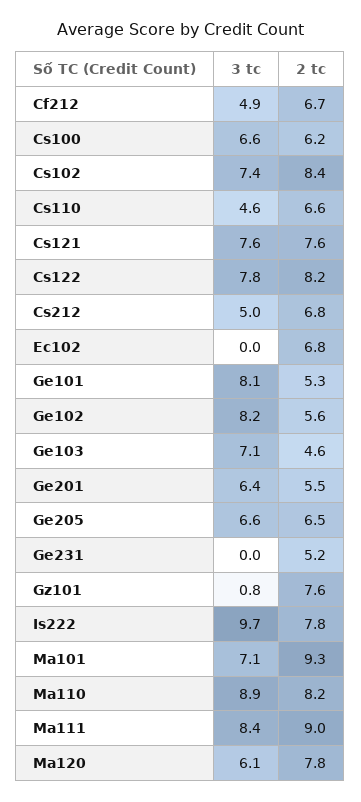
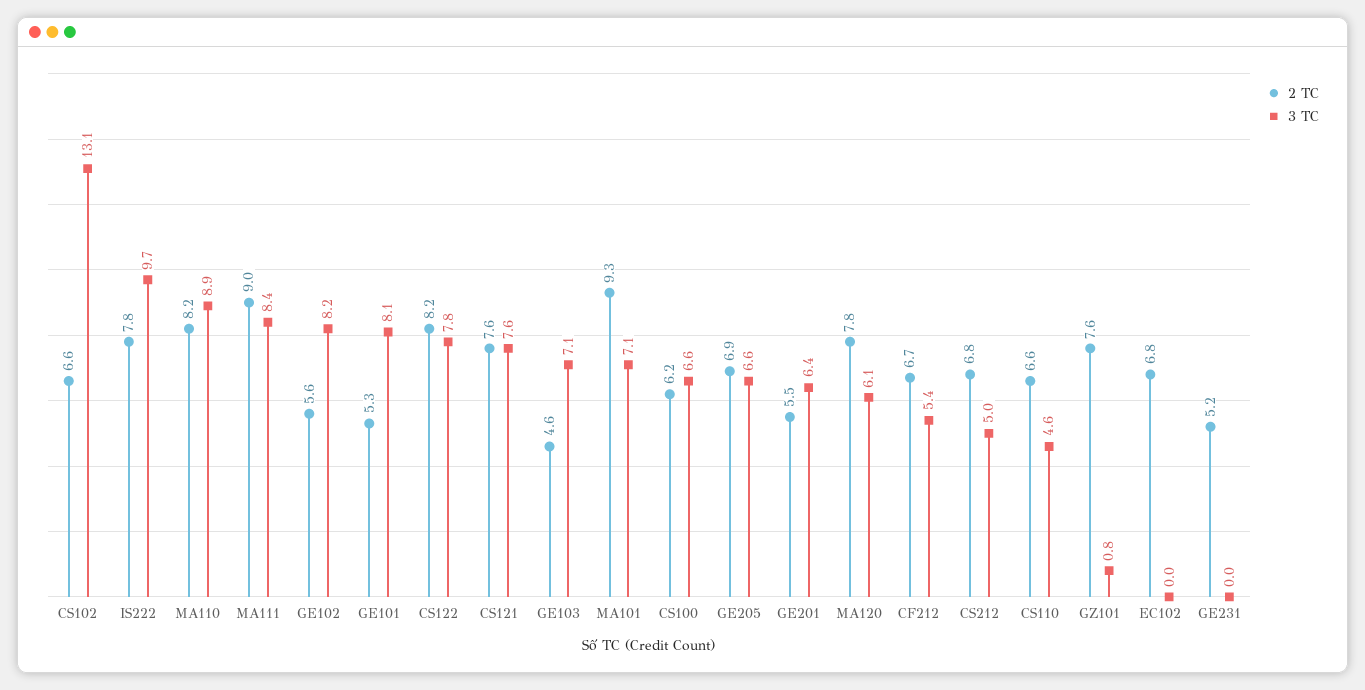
  {
    "3 tc": {
-     "Cf212": 4.9,
+     "Cf212": 5.4,
      "Cs100": 6.6,
-     "Cs102": 7.4,
+     "Cs102": 13.1,
      "Cs110": 4.6,
      "Cs121": 7.6,
      "Cs122": 7.8,
      "Cs212": 5,
      "Ec102": 0,
      "Ge101": 8.1,
      "Ge102": 8.2,
      "Ge103": 7.1,
      "Ge201": 6.4,
      "Ge205": 6.6,
      "Ge231": 0,
      "Gz101": 0.8,
      "Is222": 9.7,
      "Ma101": 7.1,
      "Ma110": 8.9,
      "Ma111": 8.4,
      "Ma120": 6.1
    },
    "2 tc": {
      "Cf212": 6.7,
      "Cs100": 6.2,
-     "Cs102": 8.4,
+     "Cs102": 6.6,
      "Cs110": 6.6,
      "Cs121": 7.6,
      "Cs122": 8.2,
      "Cs212": 6.8,
      "Ec102": 6.8,
      "Ge101": 5.3,
      "Ge102": 5.6,
      "Ge103": 4.6,
      "Ge201": 5.5,
-     "Ge205": 6.5,
+     "Ge205": 6.9,
      "Ge231": 5.2,
      "Gz101": 7.6,
      "Is222": 7.8,
      "Ma101": 9.3,
      "Ma110": 8.2,
      "Ma111": 9,
      "Ma120": 7.8
    }
  }

